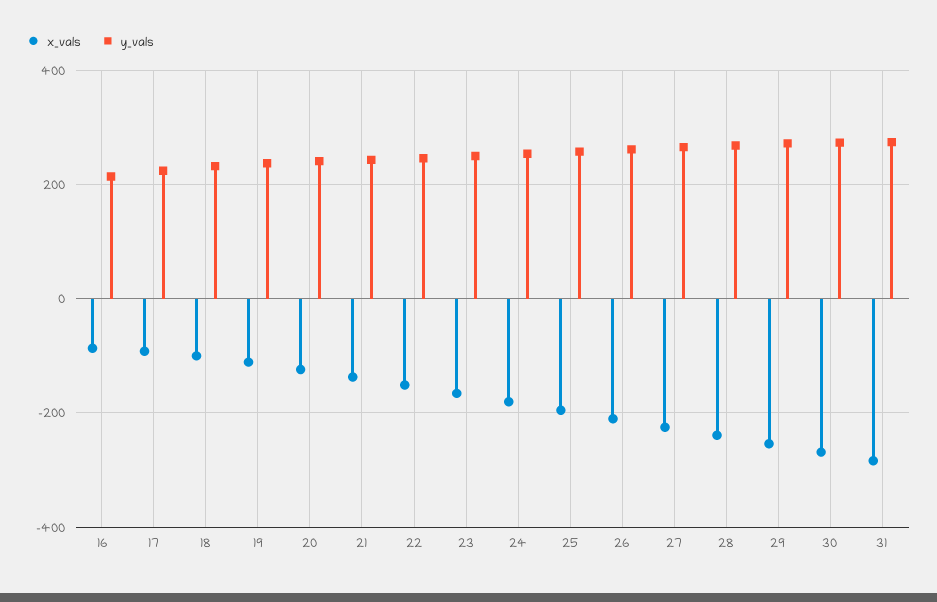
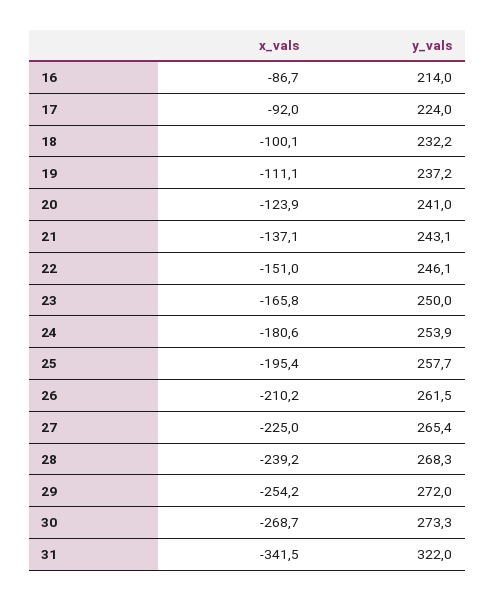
  {
    "x_vals": {
      "16": -86.7,
      "17": -92,
      "18": -100.1,
      "19": -111.1,
      "20": -123.9,
      "21": -137.1,
      "22": -151,
      "23": -165.8,
      "24": -180.6,
      "25": -195.4,
      "26": -210.2,
      "27": -225,
      "28": -239.2,
      "29": -254.2,
      "30": -268.7,
-     "31": -280
+     "31": -341.5
    },
    "y_vals": {
      "16": 214,
      "17": 224,
      "18": 232.2,
      "19": 237.2,
      "20": 241,
      "21": 243.1,
      "22": 246.1,
      "23": 250,
      "24": 253.9,
      "25": 257.7,
      "26": 261.5,
      "27": 265.4,
      "28": 268.3,
      "29": 272,
      "30": 273.3,
-     "31": 280
+     "31": 322
    }
  }

